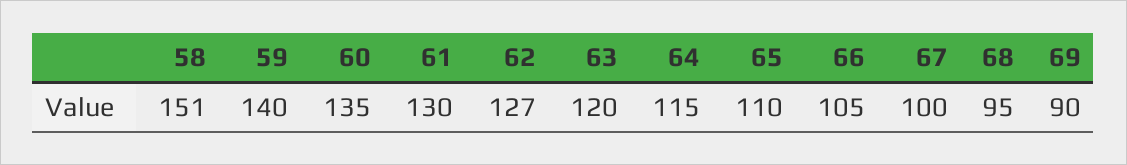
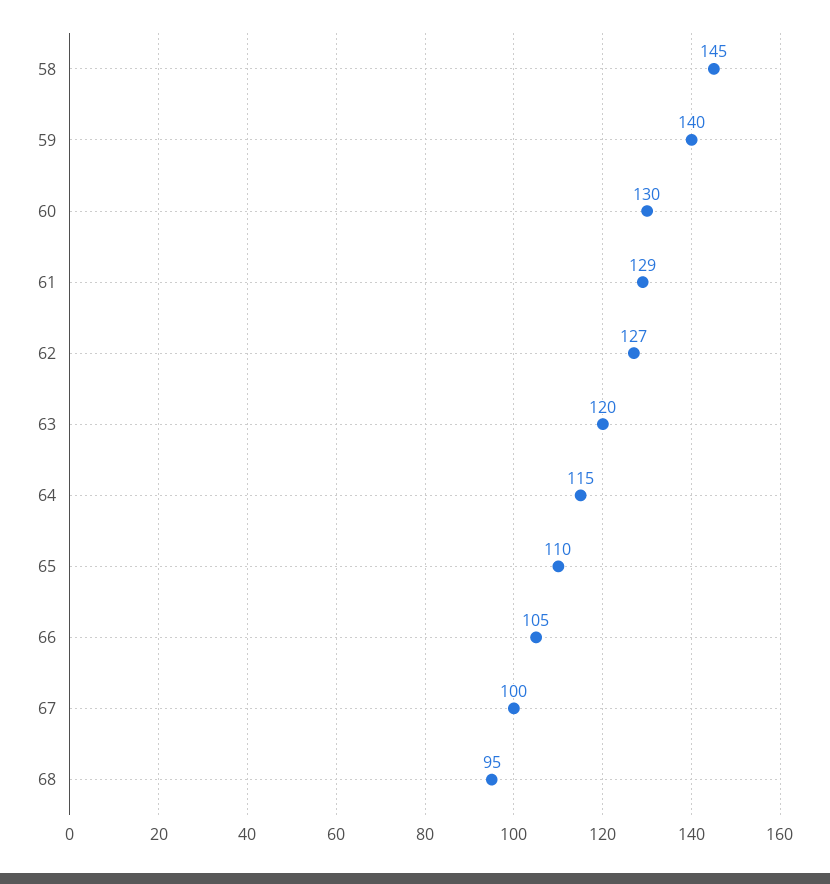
  {
-   "58": 151,
+   "58": 145,
    "59": 140,
-   "60": 135,
+   "60": 130,
-   "61": 130,
+   "61": 129,
    "62": 127,
    "63": 120,
    "64": 115,
    "65": 110,
    "66": 105,
    "67": 100,
-   "68": 95,
+   "68": 95
-   "69": 90
  }

